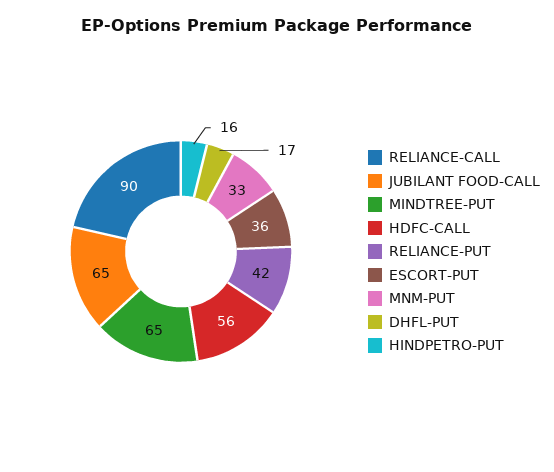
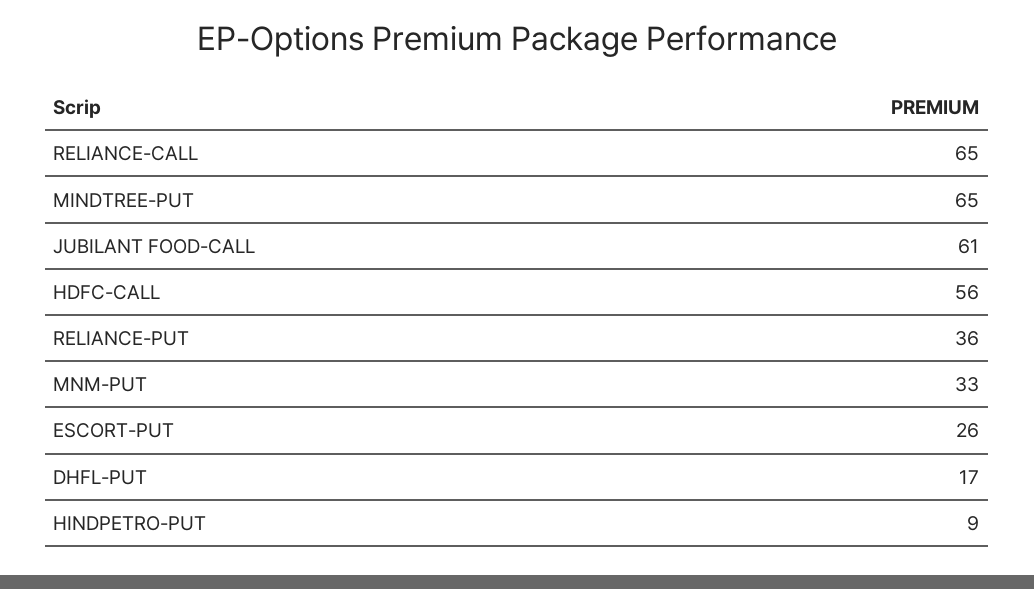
  {
-   "RELIANCE-CALL": 90,
+   "RELIANCE-CALL": 65,
-   "JUBILANT FOOD-CALL": 65,
+   "JUBILANT FOOD-CALL": 61,
    "MINDTREE-PUT": 65,
    "HDFC-CALL": 56,
-   "RELIANCE-PUT": 42,
+   "RELIANCE-PUT": 36,
-   "ESCORT-PUT": 36,
+   "ESCORT-PUT": 26,
    "MNM-PUT": 33,
    "DHFL-PUT": 17,
-   "HINDPETRO-PUT": 16
+   "HINDPETRO-PUT": 9
  }

